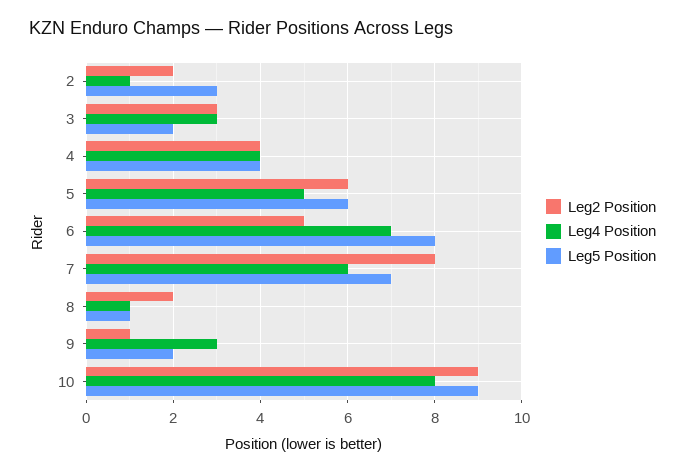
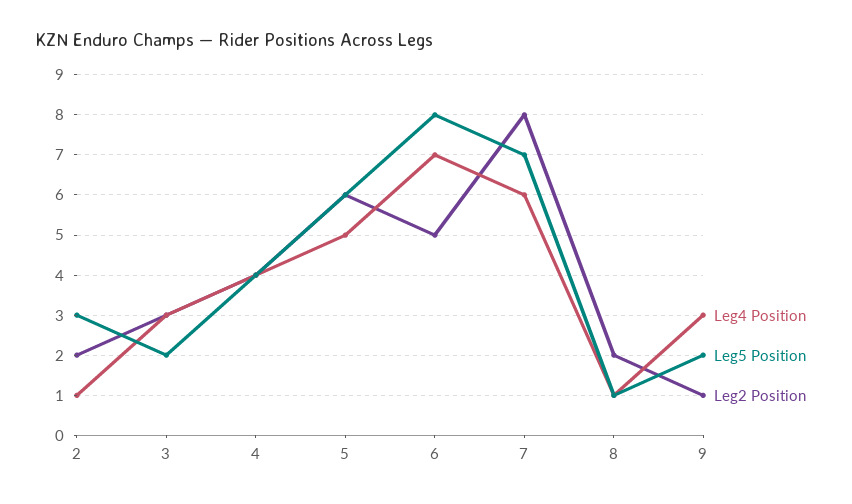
  {
    "Leg2 Position": {
      "2": 2,
      "3": 3,
      "4": 4,
      "5": 6,
      "6": 5,
      "7": 8,
      "8": 2,
-     "9": 1,
+     "9": 1
-     "10": 9
    },
    "Leg4 Position": {
      "2": 1,
      "3": 3,
      "4": 4,
      "5": 5,
      "6": 7,
      "7": 6,
      "8": 1,
-     "9": 3,
+     "9": 3
-     "10": 8
    },
    "Leg5 Position": {
      "2": 3,
      "3": 2,
      "4": 4,
      "5": 6,
      "6": 8,
      "7": 7,
      "8": 1,
-     "9": 2,
+     "9": 2
-     "10": 9
    }
  }

